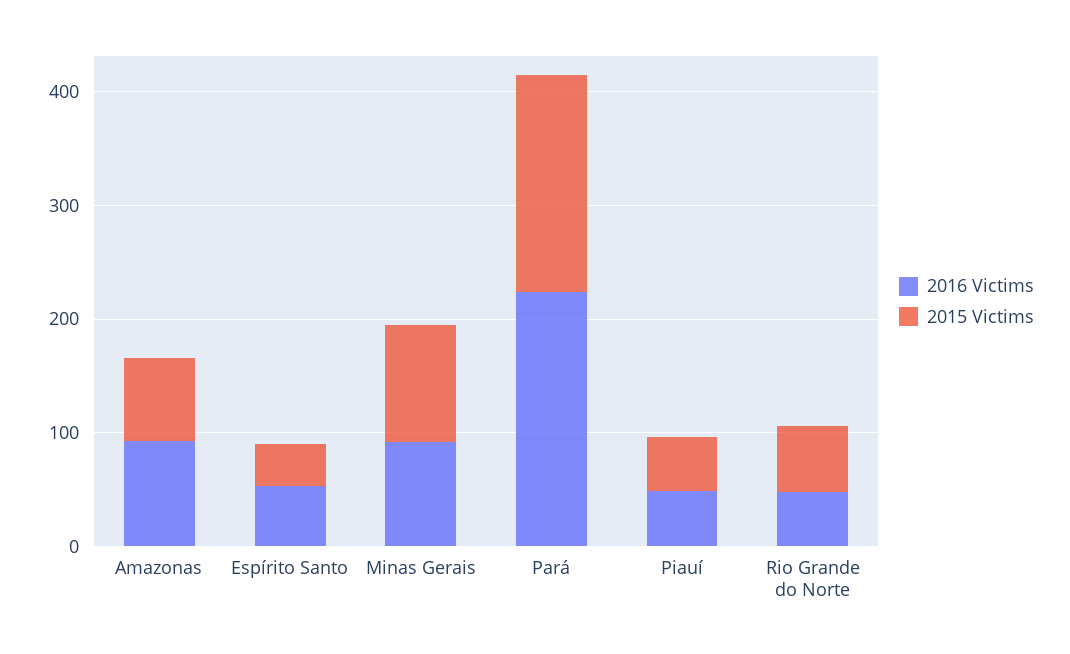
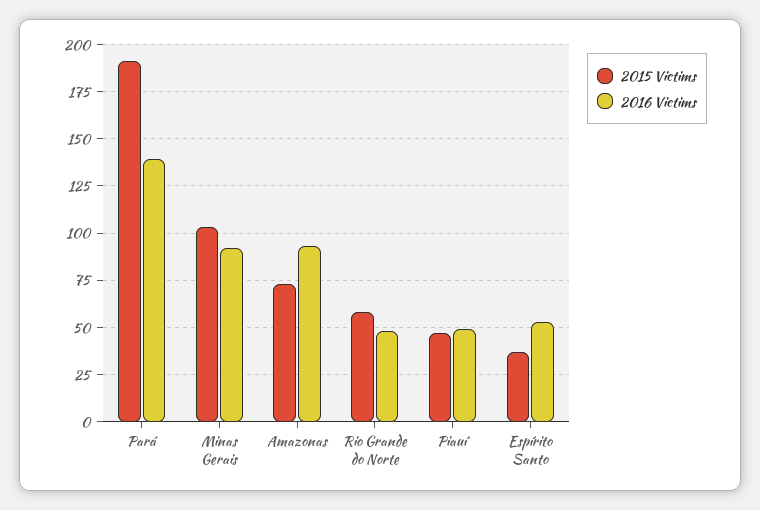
  {
    "2016 Victims": {
      "Amazonas": 95,
      "Espírito Santo": 55,
      "Minas Gerais": 90,
-     "Pará": 220,
+     "Pará": 140,
      "Piauí": 50,
      "Rio Grande do Norte": 50
    },
    "2015 Victims": {
      "Amazonas": 75,
      "Espírito Santo": 35,
      "Minas Gerais": 105,
      "Pará": 190,
      "Piauí": 45,
      "Rio Grande do Norte": 60
    }
  }

